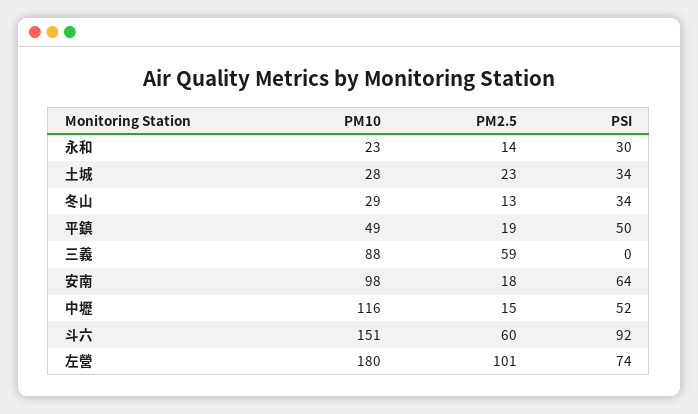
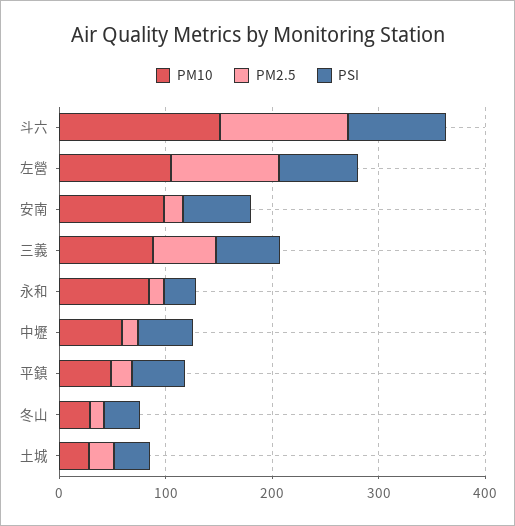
  {
    "PM10": {
-     "永和": 23,
+     "永和": 80,
      "土城": 28,
      "冬山": 29,
      "平鎮": 49,
      "三義": 88,
      "安南": 98,
-     "中壢": 116,
+     "中壢": 60,
      "斗六": 151,
-     "左營": 180
+     "左營": 100
    },
    "PM2.5": {
      "永和": 14,
      "土城": 23,
      "冬山": 13,
      "平鎮": 19,
      "三義": 59,
      "安南": 18,
      "中壢": 15,
-     "斗六": 60,
+     "斗六": 120,
      "左營": 101
    },
    "PSI": {
      "永和": 30,
      "土城": 34,
      "冬山": 34,
      "平鎮": 50,
-     "三義": 0,
+     "三義": 60,
      "安南": 64,
      "中壢": 52,
      "斗六": 92,
      "左營": 74
    }
  }

